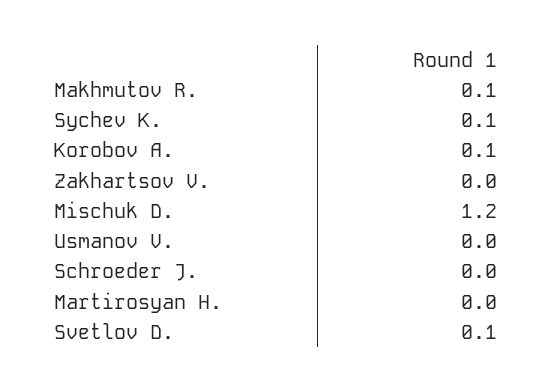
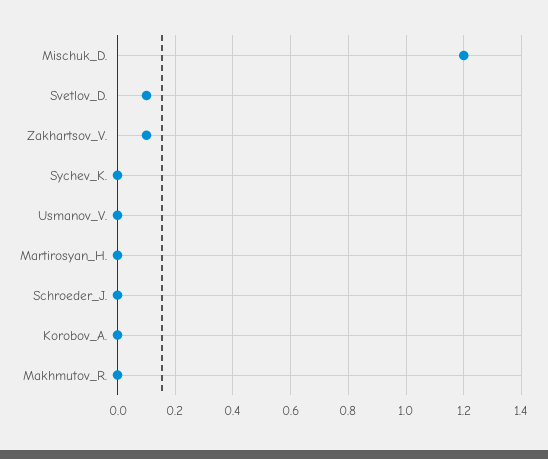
  {
-   "Makhmutov R.": 0.1,
+   "Makhmutov R.": 0,
-   "Sychev K.": 0.1,
+   "Sychev K.": 0,
-   "Korobov A.": 0.1,
+   "Korobov A.": 0,
-   "Zakhartsov V.": 0,
+   "Zakhartsov V.": 0.1,
    "Mischuk D.": 1.2,
    "Usmanov V.": 0,
    "Schroeder J.": 0,
    "Martirosyan H.": 0,
    "Svetlov D.": 0.1
  }

